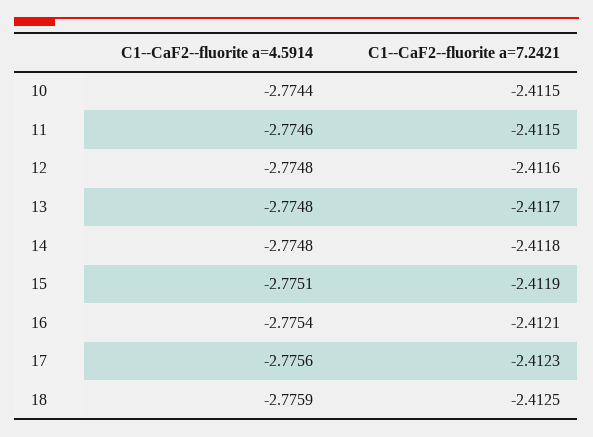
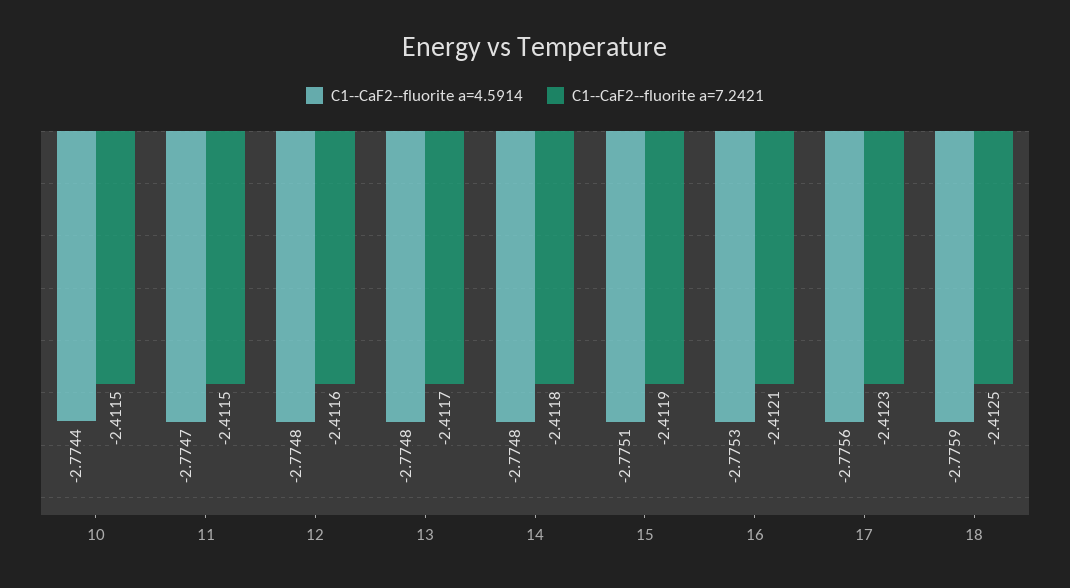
  {
    "C1--CaF2--fluorite a=4.5914": {
      "10": -2.7744,
-     "11": -2.7746,
+     "11": -2.7747,
      "12": -2.7748,
      "13": -2.7748,
      "14": -2.7748,
      "15": -2.7751,
-     "16": -2.7754,
+     "16": -2.7753,
      "17": -2.7756,
      "18": -2.7759
    },
    "C1--CaF2--fluorite a=7.2421": {
      "10": -2.4115,
      "11": -2.4115,
      "12": -2.4116,
      "13": -2.4117,
      "14": -2.4118,
      "15": -2.4119,
      "16": -2.4121,
      "17": -2.4123,
      "18": -2.4125
    }
  }

